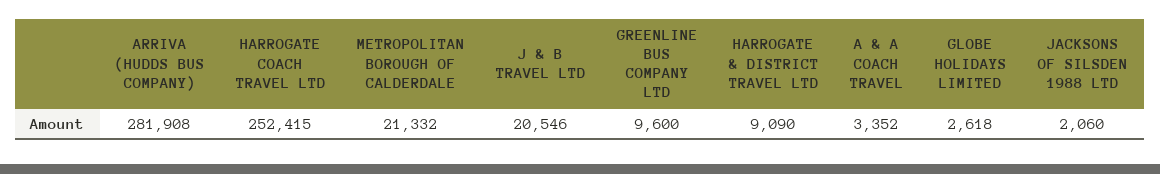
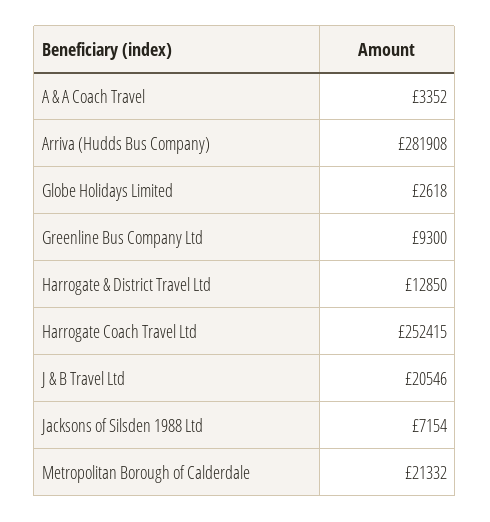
  {
    "ARRIVA (HUDDS BUS COMPANY)": 281908,
    "HARROGATE COACH TRAVEL LTD": 252415,
    "METROPOLITAN BOROUGH OF CALDERDALE": 21332,
    "J & B TRAVEL LTD": 20546,
-   "GREENLINE BUS COMPANY LTD": 9600,
+   "GREENLINE BUS COMPANY LTD": 9300,
-   "HARROGATE & DISTRICT TRAVEL LTD": 9090,
+   "HARROGATE & DISTRICT TRAVEL LTD": 12850,
    "A & A COACH TRAVEL": 3352,
    "GLOBE HOLIDAYS LIMITED": 2618,
-   "JACKSONS OF SILSDEN 1988 LTD": 2060
+   "JACKSONS OF SILSDEN 1988 LTD": 7154
  }

